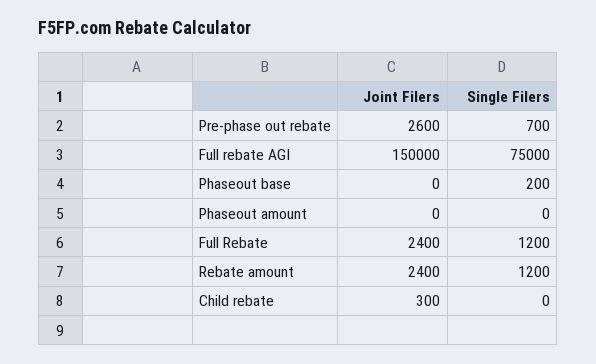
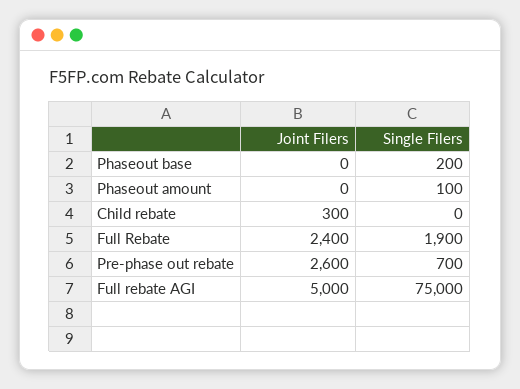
  {
    "Joint Filers": {
      "Pre-phase out rebate": 2600,
-     "Full rebate AGI": 150000,
+     "Full rebate AGI": 5000,
      "Phaseout base": 0,
      "Phaseout amount": 0,
      "Full Rebate": 2400,
-     "Rebate amount": 2400,
      "Child rebate": 300
    },
    "Single Filers": {
      "Pre-phase out rebate": 700,
      "Full rebate AGI": 75000,
      "Phaseout base": 200,
-     "Phaseout amount": 0,
+     "Phaseout amount": 100,
-     "Full Rebate": 1200,
+     "Full Rebate": 1900,
-     "Rebate amount": 1200,
      "Child rebate": 0
    }
  }

